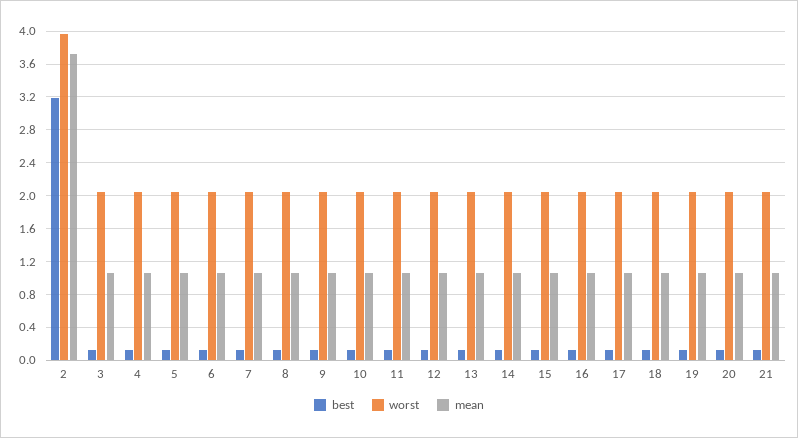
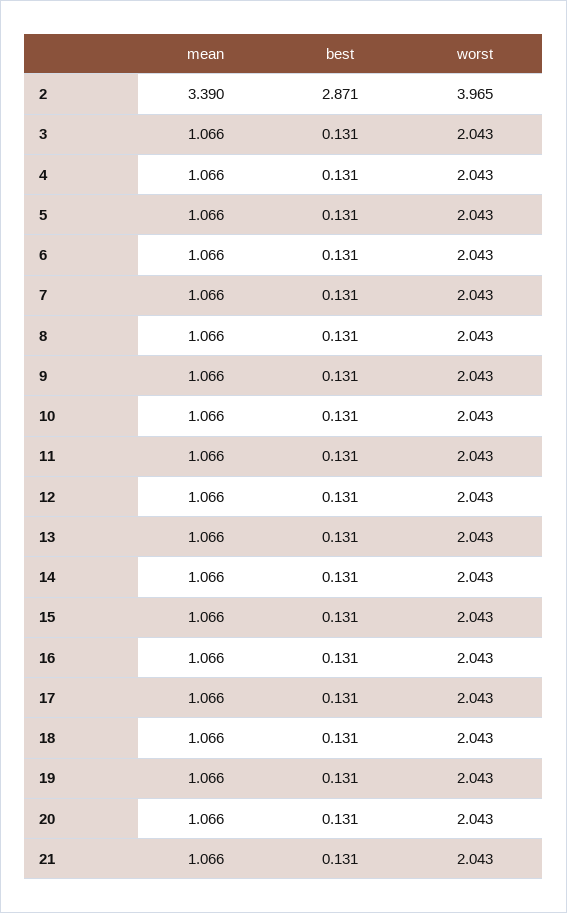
  {
    "best": {
-     "2": 3.2,
+     "2": 2.871,
      "3": 0.131,
      "4": 0.131,
      "5": 0.131,
      "6": 0.131,
      "7": 0.131,
      "8": 0.131,
      "9": 0.131,
      "10": 0.131,
      "11": 0.131,
      "12": 0.131,
      "13": 0.131,
      "14": 0.131,
      "15": 0.131,
      "16": 0.131,
      "17": 0.131,
      "18": 0.131,
      "19": 0.131,
      "20": 0.131,
      "21": 0.131
    },
    "worst": {
      "2": 3.965,
      "3": 2.043,
      "4": 2.043,
      "5": 2.043,
      "6": 2.043,
      "7": 2.043,
      "8": 2.043,
      "9": 2.043,
      "10": 2.043,
      "11": 2.043,
      "12": 2.043,
      "13": 2.043,
      "14": 2.043,
      "15": 2.043,
      "16": 2.043,
      "17": 2.043,
      "18": 2.043,
      "19": 2.043,
      "20": 2.043,
      "21": 2.043
    },
    "mean": {
-     "2": 3.7,
+     "2": 3.39,
      "3": 1.066,
      "4": 1.066,
      "5": 1.066,
      "6": 1.066,
      "7": 1.066,
      "8": 1.066,
      "9": 1.066,
      "10": 1.066,
      "11": 1.066,
      "12": 1.066,
      "13": 1.066,
      "14": 1.066,
      "15": 1.066,
      "16": 1.066,
      "17": 1.066,
      "18": 1.066,
      "19": 1.066,
      "20": 1.066,
      "21": 1.066
    }
  }

